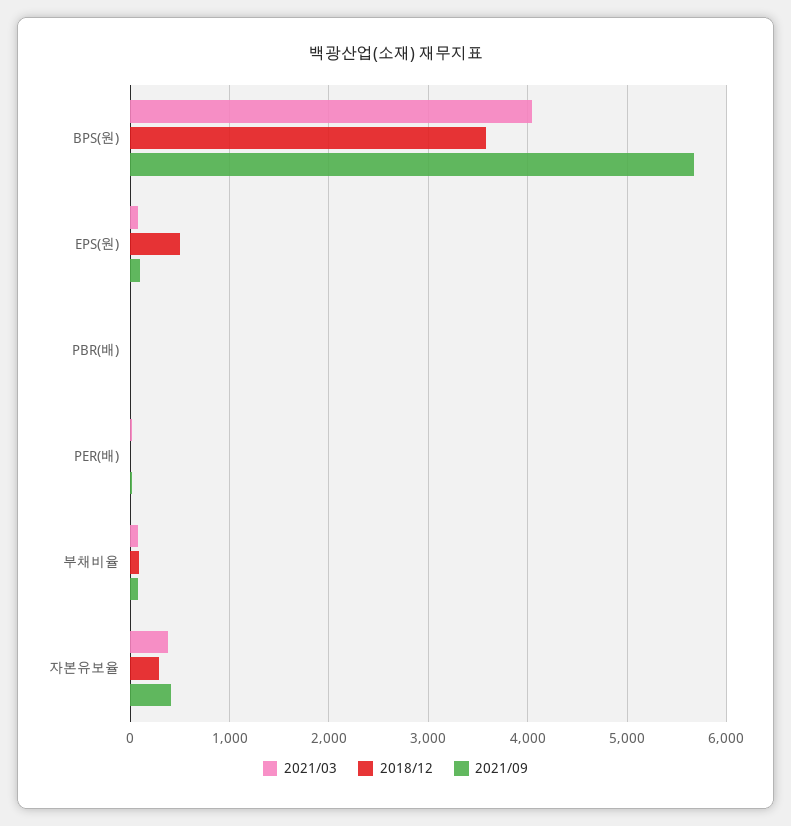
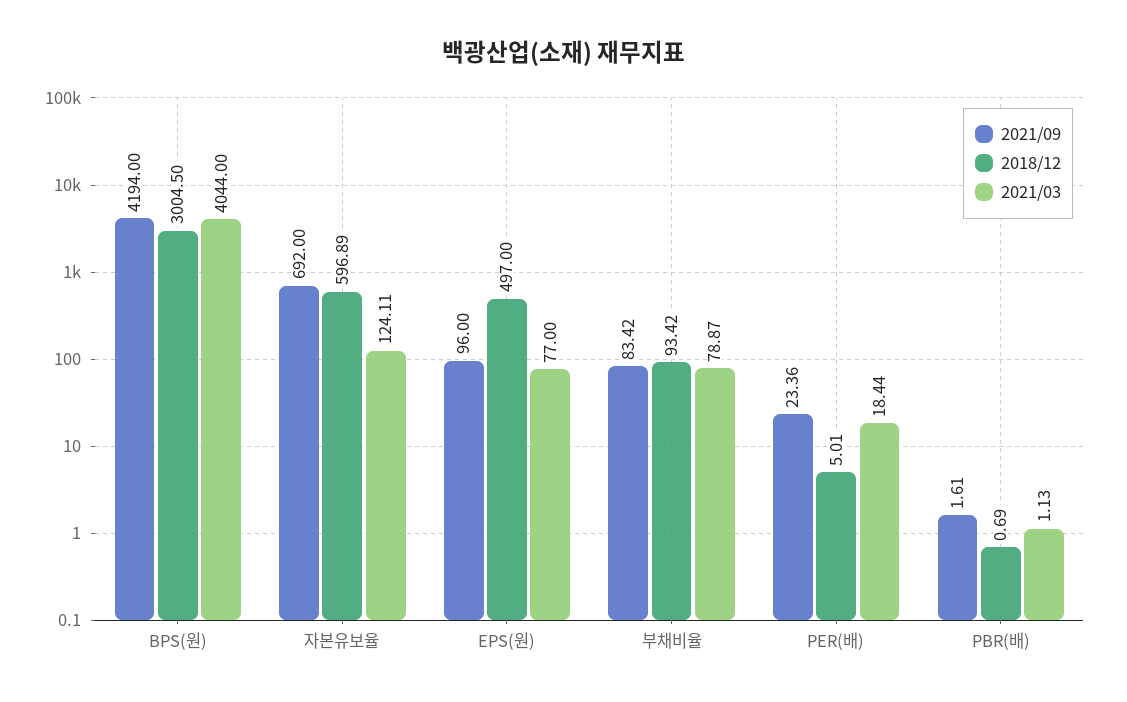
  {
    "2021/03": {
      "BPS(원)": 4044,
      "EPS(원)": 77,
      "PBR(배)": 1.13,
      "PER(배)": 18.44,
      "부채비율": 78.87,
-     "자본유보율": 400
+     "자본유보율": 124.11
    },
    "2018/12": {
-     "BPS(원)": 3600,
+     "BPS(원)": 3004.5,
      "EPS(원)": 497,
      "PBR(배)": 0.69,
      "PER(배)": 5.01,
      "부채비율": 93.42,
-     "자본유보율": 300
+     "자본유보율": 596.89
    },
    "2021/09": {
-     "BPS(원)": 5700,
+     "BPS(원)": 4194,
      "EPS(원)": 96,
      "PBR(배)": 1.61,
      "PER(배)": 23.36,
      "부채비율": 83.42,
-     "자본유보율": 400
+     "자본유보율": 692
    }
  }

